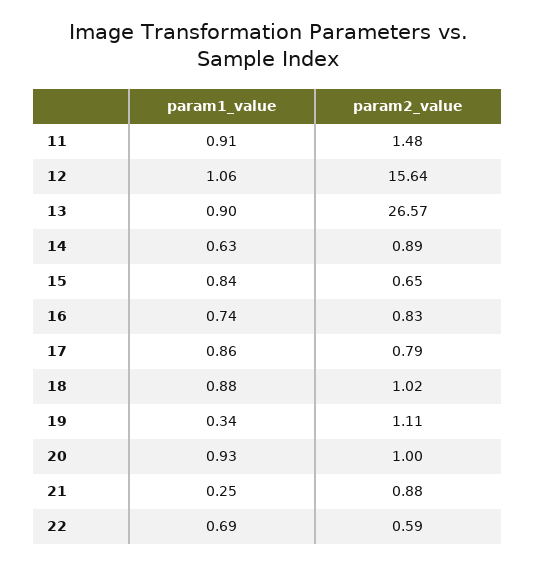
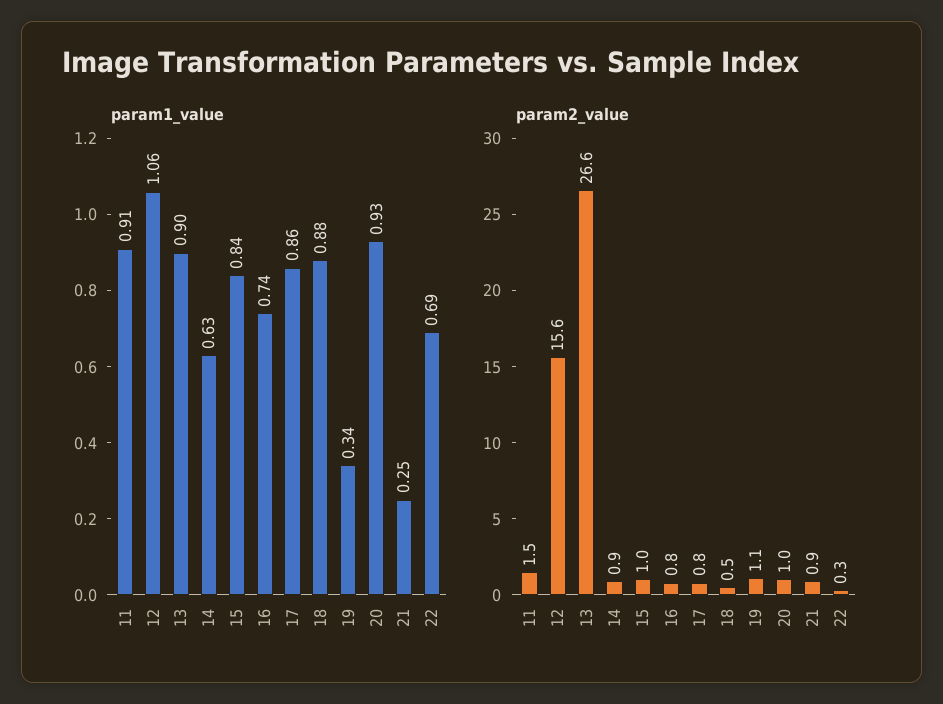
  {
    "param1_value": {
      "11": 0.91,
      "12": 1.06,
      "13": 0.9,
      "14": 0.63,
      "15": 0.84,
      "16": 0.74,
      "17": 0.86,
      "18": 0.88,
      "19": 0.34,
      "20": 0.93,
      "21": 0.25,
      "22": 0.69
    },
    "param2_value": {
      "11": 1.48,
      "12": 15.64,
      "13": 26.57,
      "14": 0.89,
-     "15": 0.65,
+     "15": 1,
      "16": 0.83,
      "17": 0.79,
-     "18": 1.02,
+     "18": 0.5,
      "19": 1.11,
      "20": 1,
      "21": 0.88,
-     "22": 0.59
+     "22": 0.3
    }
  }

